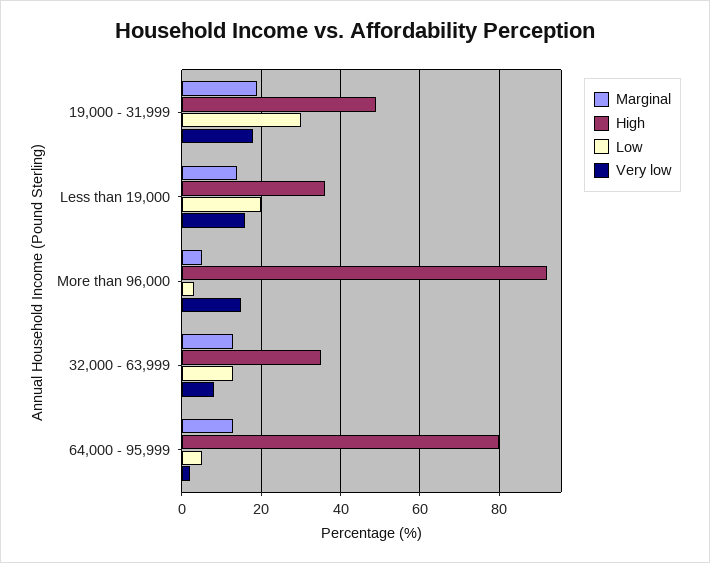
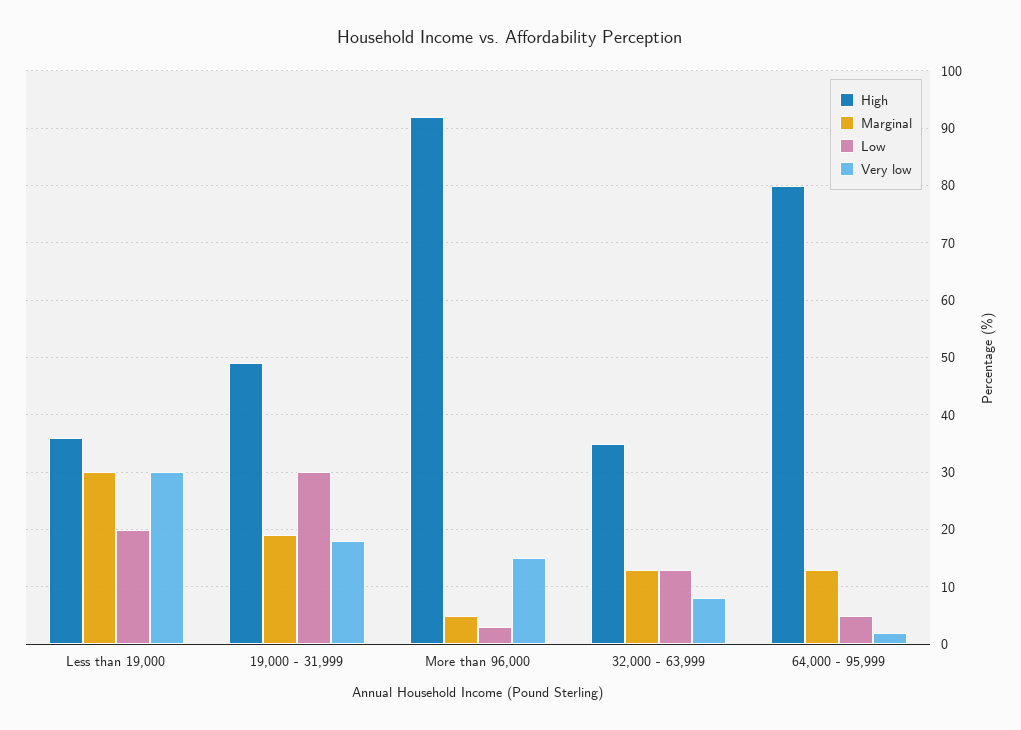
  {
    "Marginal": {
      "19,000 - 31,999": 20,
-     "Less than 19,000": 15,
+     "Less than 19,000": 30,
      "More than 96,000": 5,
      "32,000 - 63,999": 15,
      "64,000 - 95,999": 15
    },
    "High": {
      "19,000 - 31,999": 50,
      "Less than 19,000": 35,
      "More than 96,000": 90,
      "32,000 - 63,999": 35,
      "64,000 - 95,999": 80
    },
    "Low": {
      "19,000 - 31,999": 30,
      "Less than 19,000": 20,
      "More than 96,000": 5,
      "32,000 - 63,999": 15,
      "64,000 - 95,999": 5
    },
    "Very low": {
      "19,000 - 31,999": 20,
-     "Less than 19,000": 15,
+     "Less than 19,000": 30,
      "More than 96,000": 15,
      "32,000 - 63,999": 10,
      "64,000 - 95,999": 0
    }
  }

